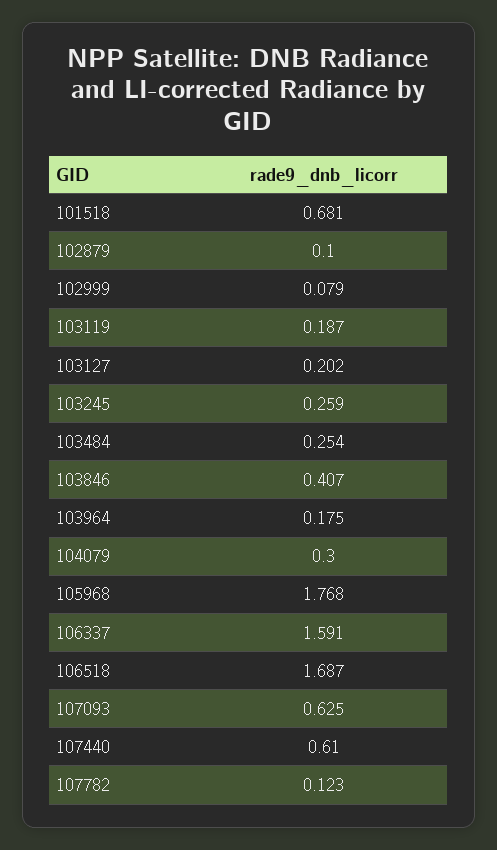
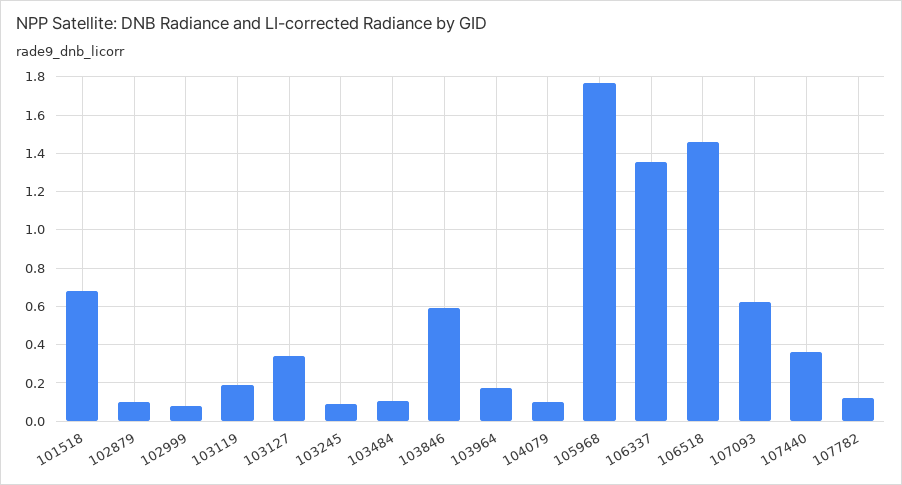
  {
    "101518": 0.681,
    "102879": 0.1,
    "102999": 0.079,
    "103119": 0.187,
-   "103127": 0.202,
+   "103127": 0.35,
-   "103245": 0.259,
+   "103245": 0.1,
-   "103484": 0.254,
+   "103484": 0.1,
-   "103846": 0.407,
+   "103846": 0.6,
    "103964": 0.175,
-   "104079": 0.3,
+   "104079": 0.1,
    "105968": 1.768,
-   "106337": 1.591,
+   "106337": 1.35,
-   "106518": 1.687,
+   "106518": 1.45,
    "107093": 0.625,
-   "107440": 0.61,
+   "107440": 0.35,
    "107782": 0.123
  }

